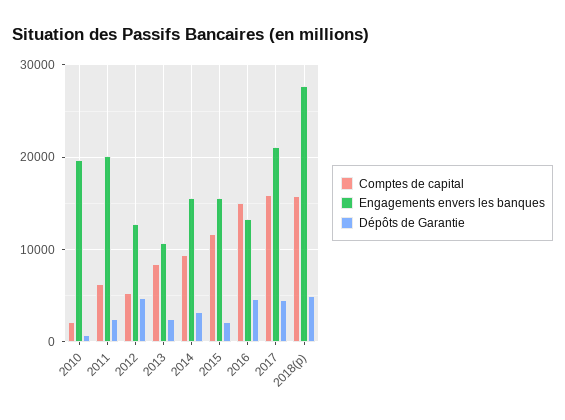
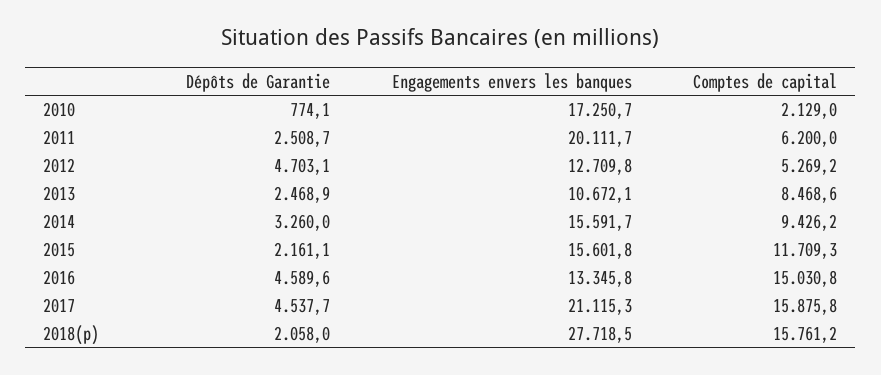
  {
    "Comptes de capital": {
      "2010": 2129,
      "2011": 6200,
      "2012": 5269.2,
      "2013": 8468.6,
      "2014": 9426.2,
      "2015": 11709.3,
      "2016": 15030.8,
      "2017": 15875.8,
      "2018(p)": 15761.2
    },
    "Engagements envers les banques": {
-     "2010": 20000,
+     "2010": 17250.7,
      "2011": 20111.7,
      "2012": 12709.8,
      "2013": 10672.1,
      "2014": 15591.7,
      "2015": 15601.8,
      "2016": 13345.8,
      "2017": 21115.3,
      "2018(p)": 27718.5
    },
    "Dépôts de Garantie": {
      "2010": 774.1,
      "2011": 2508.7,
      "2012": 4703.1,
      "2013": 2468.9,
      "2014": 3260,
      "2015": 2161.1,
      "2016": 4589.6,
      "2017": 4537.7,
-     "2018(p)": 5000
+     "2018(p)": 2058
    }
  }

